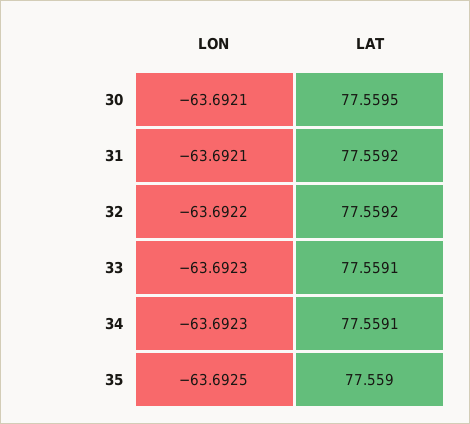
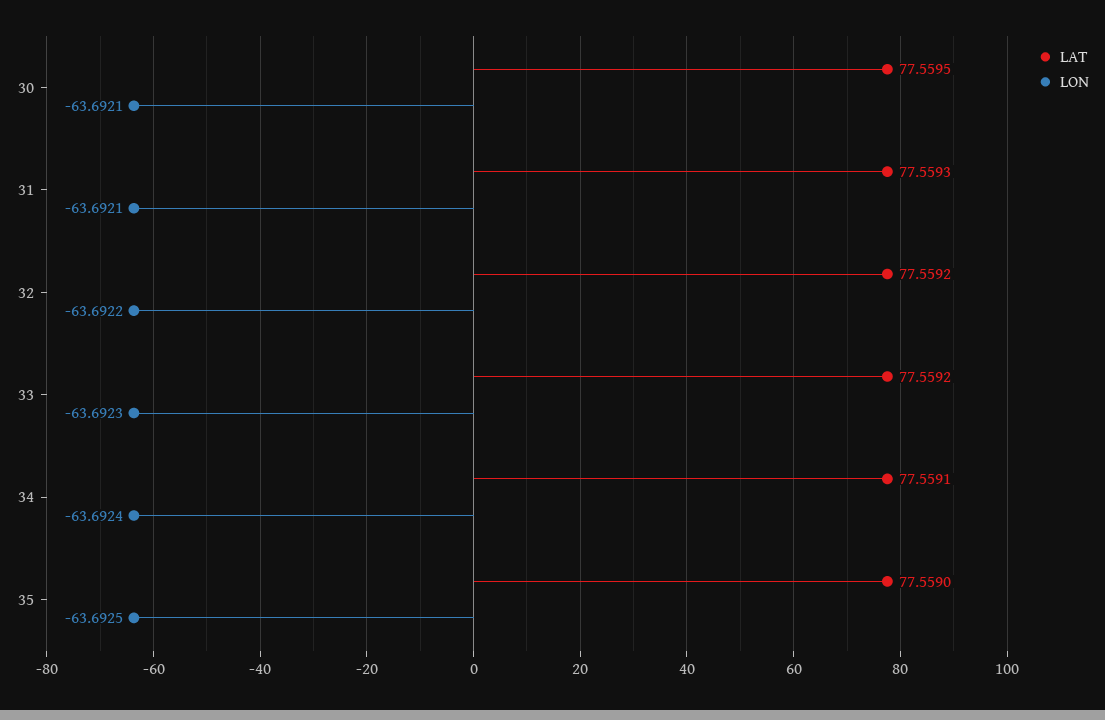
  {
    "LON": {
      "30": -63.6921,
      "31": -63.6921,
      "32": -63.6922,
      "33": -63.6923,
-     "34": -63.6923,
+     "34": -63.6924,
      "35": -63.6925
    },
    "LAT": {
      "30": 77.5595,
-     "31": 77.5592,
+     "31": 77.5593,
      "32": 77.5592,
-     "33": 77.5591,
+     "33": 77.5592,
      "34": 77.5591,
      "35": 77.559
    }
  }

